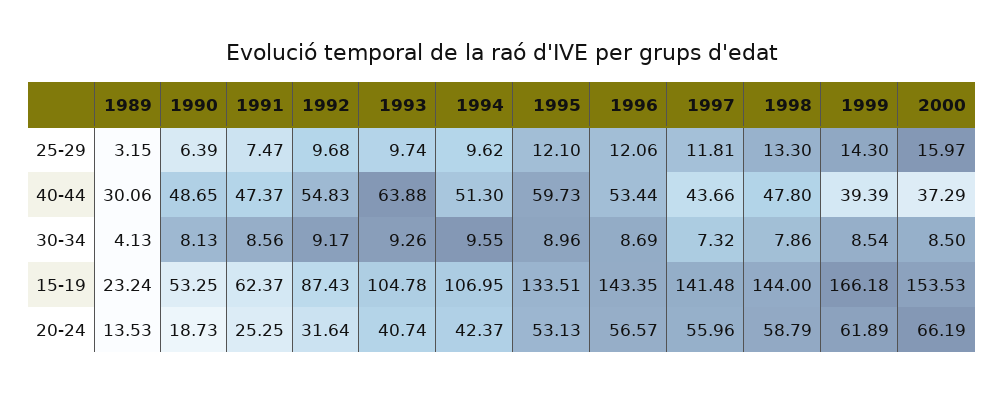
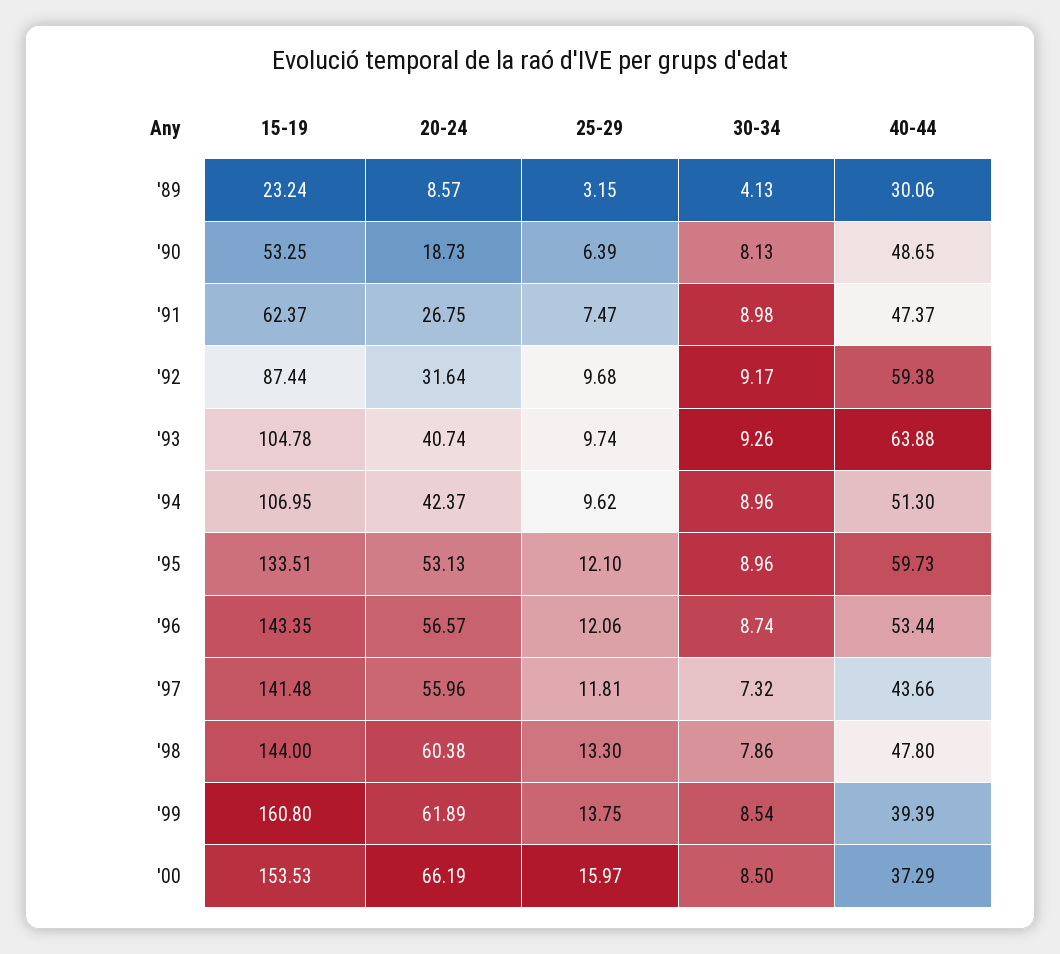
  {
    "1989": {
      "25-29": 3.15,
      "40-44": 30.06,
      "30-34": 4.13,
      "15-19": 23.24,
-     "20-24": 13.53
+     "20-24": 8.57
    },
    "1990": {
      "25-29": 6.39,
      "40-44": 48.65,
      "30-34": 8.13,
      "15-19": 53.25,
      "20-24": 18.73
    },
    "1991": {
      "25-29": 7.47,
      "40-44": 47.37,
-     "30-34": 8.56,
+     "30-34": 8.98,
      "15-19": 62.37,
-     "20-24": 25.25
+     "20-24": 26.75
    },
    "1992": {
      "25-29": 9.68,
-     "40-44": 54.83,
+     "40-44": 59.38,
      "30-34": 9.17,
-     "15-19": 87.43,
+     "15-19": 87.44,
      "20-24": 31.64
    },
    "1993": {
      "25-29": 9.74,
      "40-44": 63.88,
      "30-34": 9.26,
      "15-19": 104.78,
      "20-24": 40.74
    },
    "1994": {
      "25-29": 9.62,
      "40-44": 51.3,
-     "30-34": 9.55,
+     "30-34": 8.96,
      "15-19": 106.95,
      "20-24": 42.37
    },
    "1995": {
      "25-29": 12.1,
      "40-44": 59.73,
      "30-34": 8.96,
      "15-19": 133.51,
      "20-24": 53.13
    },
    "1996": {
      "25-29": 12.06,
      "40-44": 53.44,
-     "30-34": 8.69,
+     "30-34": 8.74,
      "15-19": 143.35,
      "20-24": 56.57
    },
    "1997": {
      "25-29": 11.81,
      "40-44": 43.66,
      "30-34": 7.32,
      "15-19": 141.48,
      "20-24": 55.96
    },
    "1998": {
      "25-29": 13.3,
      "40-44": 47.8,
      "30-34": 7.86,
      "15-19": 144,
-     "20-24": 58.79
+     "20-24": 60.38
    },
    "1999": {
-     "25-29": 14.3,
+     "25-29": 13.75,
      "40-44": 39.39,
      "30-34": 8.54,
-     "15-19": 166.18,
+     "15-19": 160.8,
      "20-24": 61.89
    },
    "2000": {
      "25-29": 15.97,
      "40-44": 37.29,
      "30-34": 8.5,
      "15-19": 153.53,
      "20-24": 66.19
    }
  }

